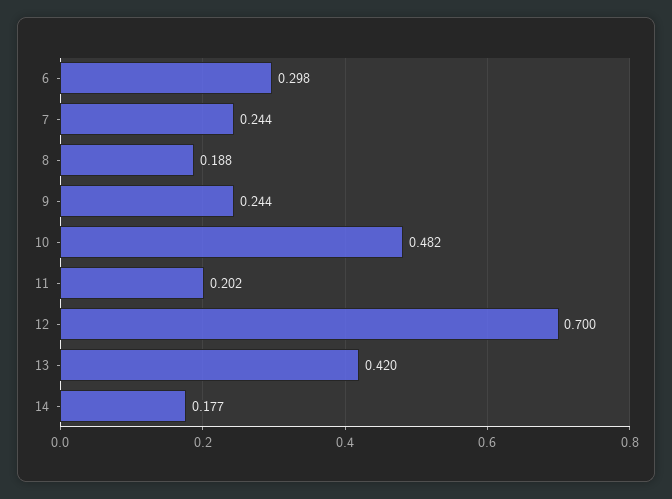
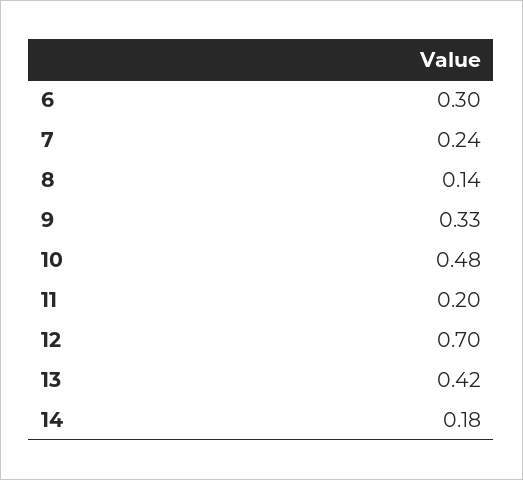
  {
    "6": 0.298,
    "7": 0.244,
-   "8": 0.188,
+   "8": 0.14,
-   "9": 0.244,
+   "9": 0.33,
    "10": 0.482,
    "11": 0.202,
    "12": 0.7,
    "13": 0.42,
    "14": 0.177
  }

